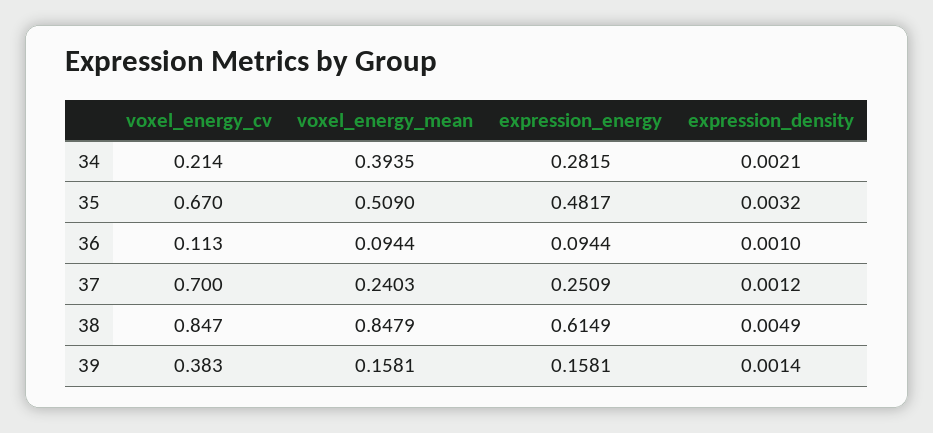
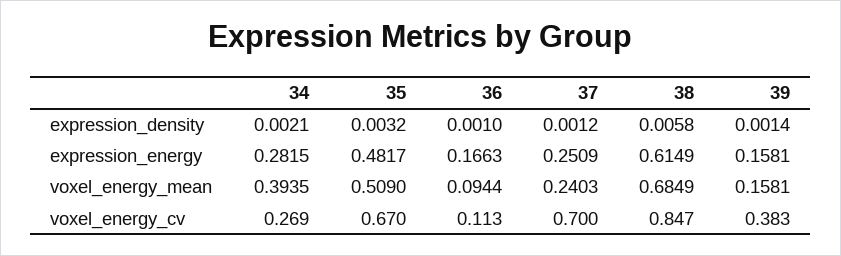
  {
    "voxel_energy_cv": {
-     "34": 0.214,
+     "34": 0.269,
      "35": 0.67,
      "36": 0.113,
      "37": 0.7,
      "38": 0.847,
      "39": 0.383
    },
    "voxel_energy_mean": {
      "34": 0.3935,
      "35": 0.509,
      "36": 0.0944,
      "37": 0.2403,
-     "38": 0.8479,
+     "38": 0.6849,
      "39": 0.1581
    },
    "expression_energy": {
      "34": 0.2815,
      "35": 0.4817,
-     "36": 0.0944,
+     "36": 0.1663,
      "37": 0.2509,
      "38": 0.6149,
      "39": 0.1581
    },
    "expression_density": {
      "34": 0.0021,
      "35": 0.0032,
      "36": 0.001,
      "37": 0.0012,
-     "38": 0.0049,
+     "38": 0.0058,
      "39": 0.0014
    }
  }

